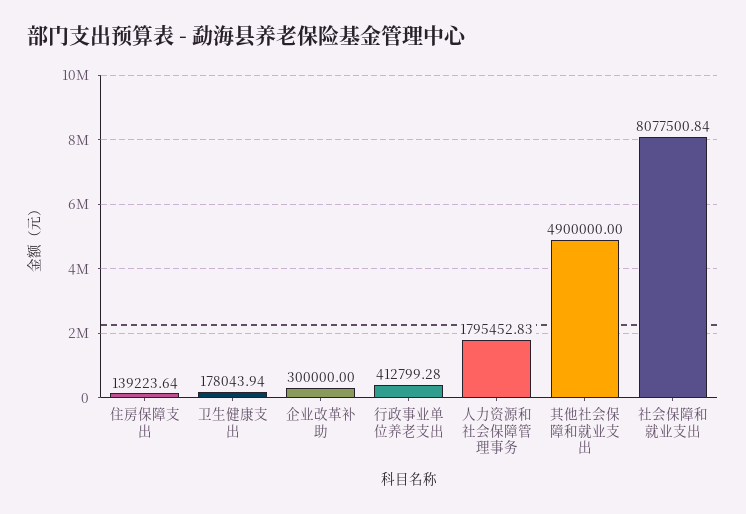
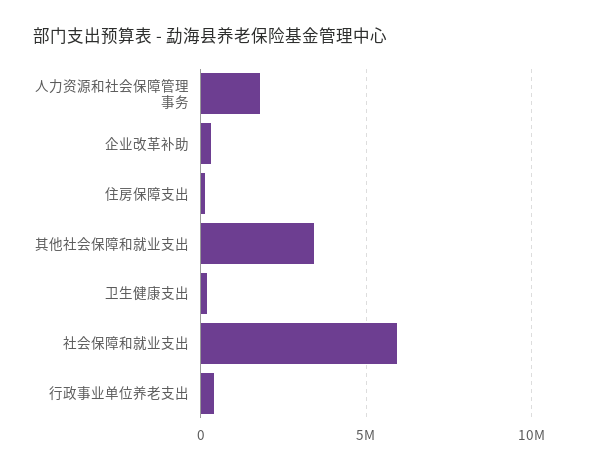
  {
    "住房保障支出": 139223.64,
    "卫生健康支出": 178043.94,
    "企业改革补助": 300000,
    "行政事业单位养老支出": 412799.28,
    "人力资源和社会保障管理事务": 1795452.83,
-   "其他社会保障和就业支出": 4900000,
+   "其他社会保障和就业支出": 3500000,
-   "社会保障和就业支出": 8077500.84
+   "社会保障和就业支出": 6000000
  }

